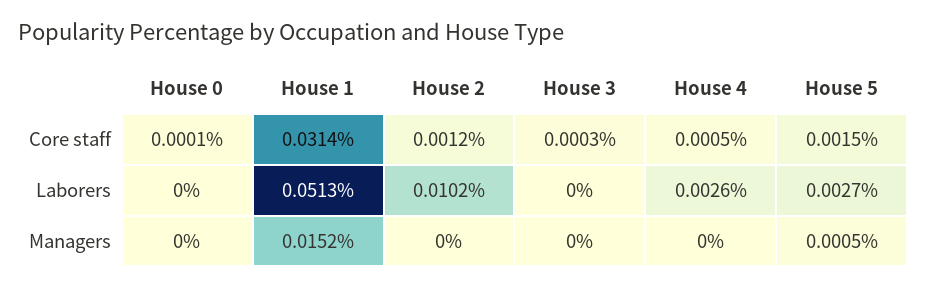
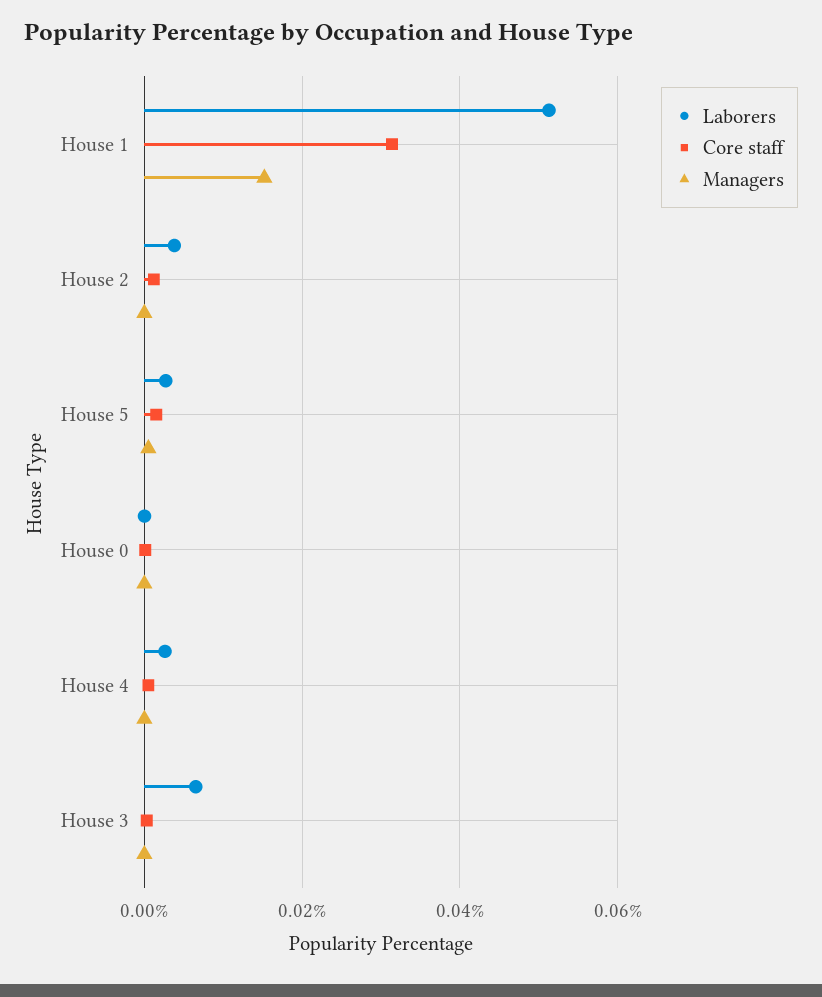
  {
    "Core staff": {
      "House 0": 0.0001,
      "House 1": 0.0314,
      "House 2": 0.0012,
      "House 3": 0.0003,
      "House 4": 0.0005,
      "House 5": 0.0015
    },
    "Laborers": {
      "House 0": 0,
      "House 1": 0.0513,
-     "House 2": 0.0102,
+     "House 2": 0.004,
-     "House 3": 0,
+     "House 3": 0.006,
      "House 4": 0.0026,
      "House 5": 0.0027
    },
    "Managers": {
      "House 0": 0,
      "House 1": 0.0152,
      "House 2": 0,
      "House 3": 0,
      "House 4": 0,
      "House 5": 0.0005
    }
  }

